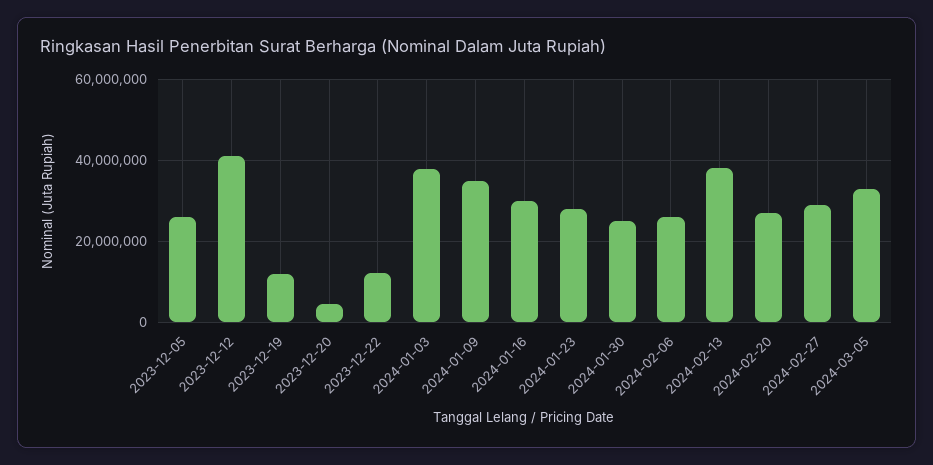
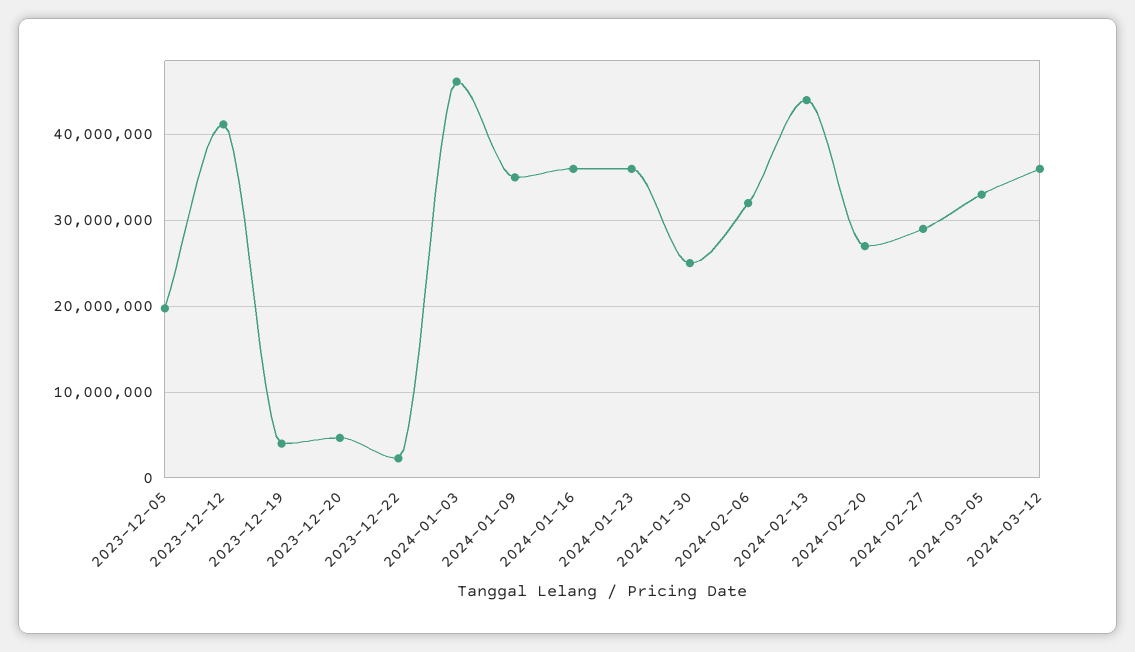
  {
-   "2023-12-05": 26000000,
+   "2023-12-05": 20000000,
    "2023-12-12": 41000000,
-   "2023-12-19": 12000000,
+   "2023-12-19": 4000000,
    "2023-12-20": 5000000,
-   "2023-12-22": 12000000,
+   "2023-12-22": 2000000,
-   "2024-01-03": 38000000,
+   "2024-01-03": 46000000,
    "2024-01-09": 35000000,
-   "2024-01-16": 30000000,
+   "2024-01-16": 36000000,
-   "2024-01-23": 28000000,
+   "2024-01-23": 36000000,
    "2024-01-30": 25000000,
-   "2024-02-06": 26000000,
+   "2024-02-06": 32000000,
-   "2024-02-13": 38000000,
+   "2024-02-13": 44000000,
    "2024-02-20": 27000000,
    "2024-02-27": 29000000,
-   "2024-03-05": 33000000
+   "2024-03-05": 33000000,
+   "2024-03-12": 36000000
  }

